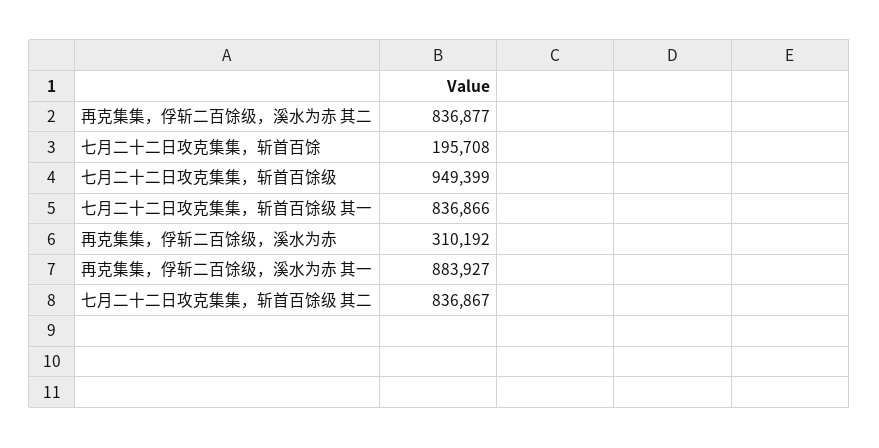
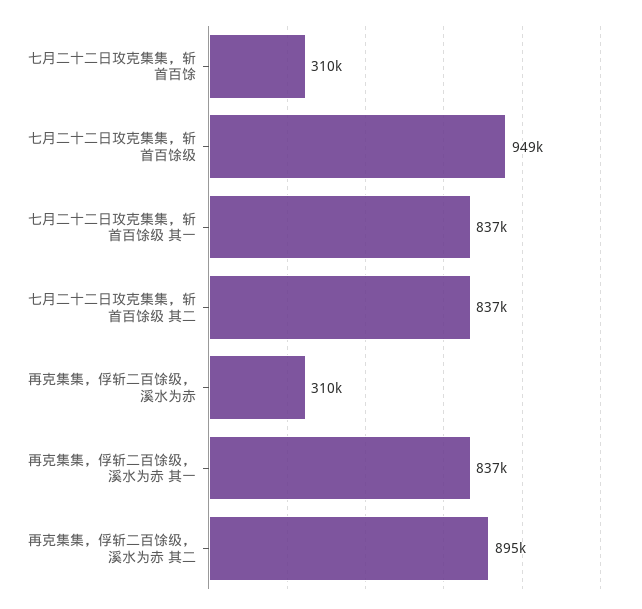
  {
-   "再克集集，俘斩二百馀级，溪水为赤 其二": 836877,
+   "再克集集，俘斩二百馀级，溪水为赤 其二": 895000,
-   "七月二十二日攻克集集，斩首百馀": 195708,
+   "七月二十二日攻克集集，斩首百馀": 310000,
    "七月二十二日攻克集集，斩首百馀级": 949399,
    "七月二十二日攻克集集，斩首百馀级 其一": 836866,
    "再克集集，俘斩二百馀级，溪水为赤": 310192,
-   "再克集集，俘斩二百馀级，溪水为赤 其一": 883927,
+   "再克集集，俘斩二百馀级，溪水为赤 其一": 837000,
    "七月二十二日攻克集集，斩首百馀级 其二": 836867
  }

